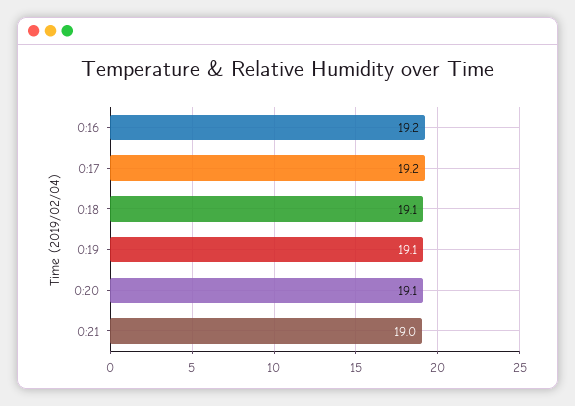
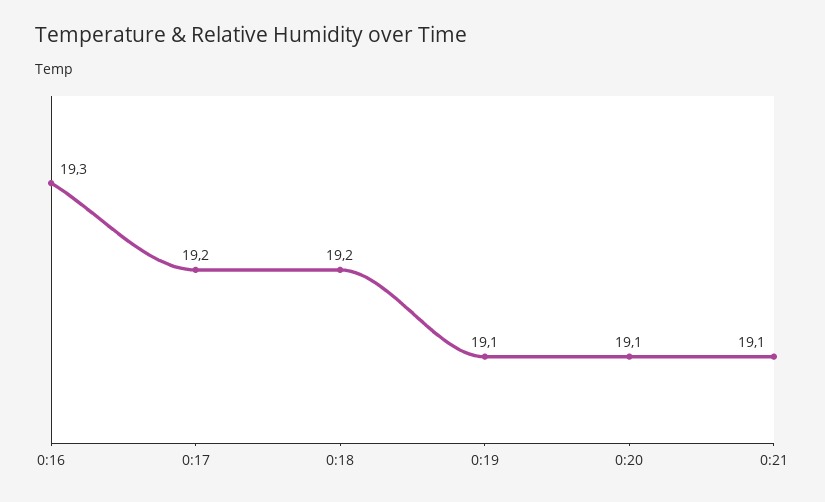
  {
-   "0:16": 19.2,
+   "0:16": 19.3,
    "0:17": 19.2,
-   "0:18": 19.1,
+   "0:18": 19.2,
    "0:19": 19.1,
    "0:20": 19.1,
-   "0:21": 19
+   "0:21": 19.1
  }

